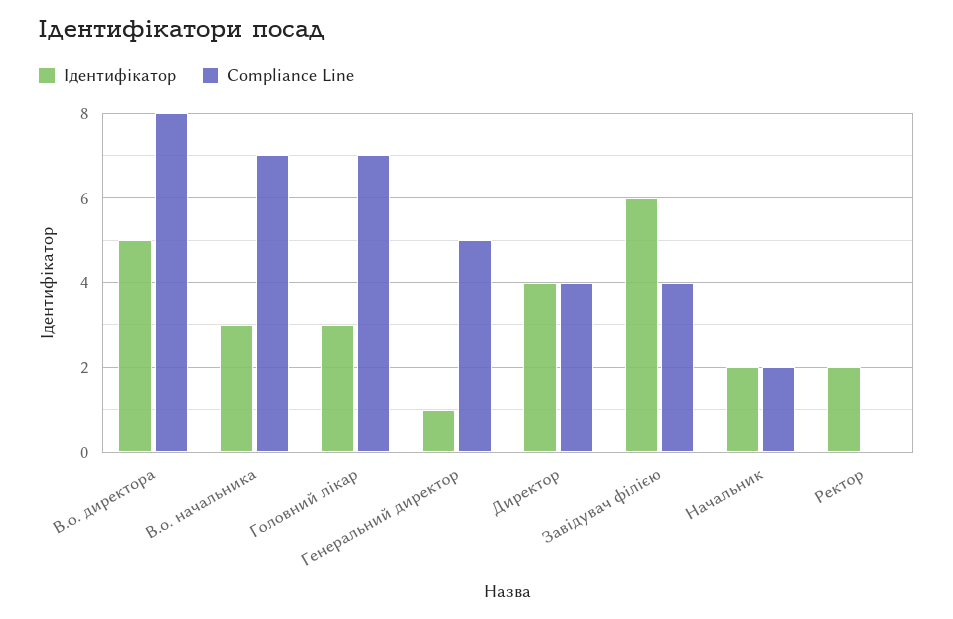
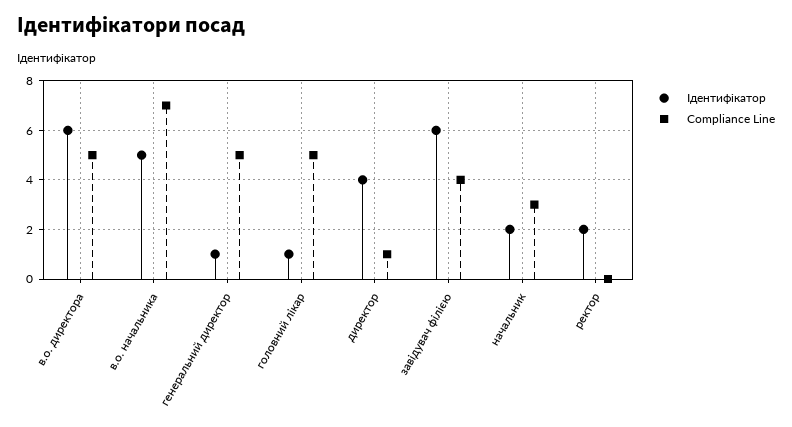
  {
    "Ідентифікатор": {
-     "В.о. директора": 5,
+     "В.о. директора": 6,
-     "В.о. начальника": 3,
+     "В.о. начальника": 5,
-     "Головний лікар": 3,
+     "Головний лікар": 1,
      "Генеральний директор": 1,
      "Директор": 4,
      "Завідувач філією": 6,
      "Начальник": 2,
      "Ректор": 2
    },
    "Compliance Line": {
-     "В.о. директора": 8,
+     "В.о. директора": 5,
      "В.о. начальника": 7,
-     "Головний лікар": 7,
+     "Головний лікар": 5,
      "Генеральний директор": 5,
-     "Директор": 4,
+     "Директор": 1,
      "Завідувач філією": 4,
-     "Начальник": 2,
+     "Начальник": 3,
      "Ректор": 0
    }
  }

